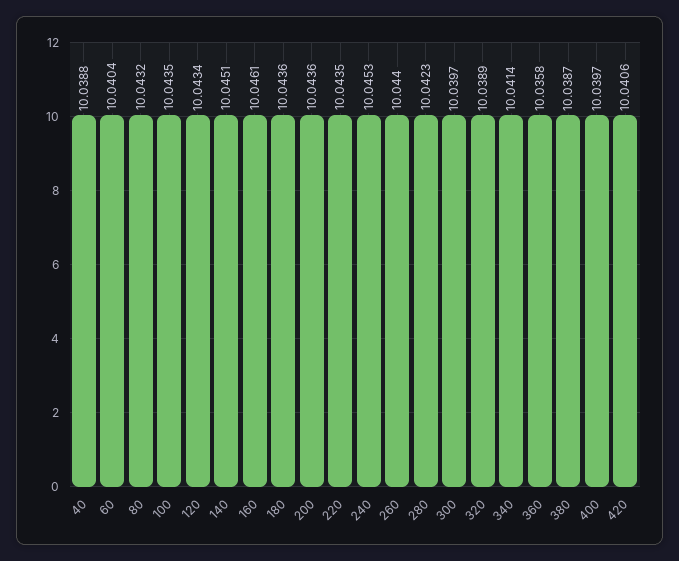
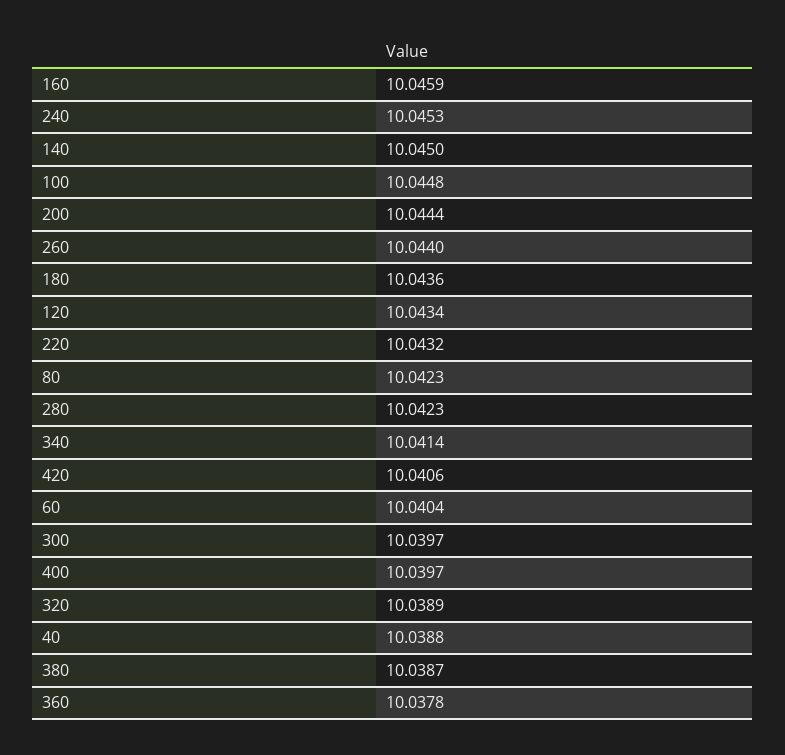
  {
    "40": 10.0388,
    "60": 10.0404,
-   "80": 10.0432,
+   "80": 10.0423,
-   "100": 10.0435,
+   "100": 10.0448,
    "120": 10.0434,
-   "140": 10.0451,
+   "140": 10.045,
-   "160": 10.0461,
+   "160": 10.0459,
    "180": 10.0436,
-   "200": 10.0436,
+   "200": 10.0444,
-   "220": 10.0435,
+   "220": 10.0432,
    "240": 10.0453,
    "260": 10.044,
    "280": 10.0423,
    "300": 10.0397,
    "320": 10.0389,
    "340": 10.0414,
-   "360": 10.0358,
+   "360": 10.0378,
    "380": 10.0387,
    "400": 10.0397,
    "420": 10.0406
  }

